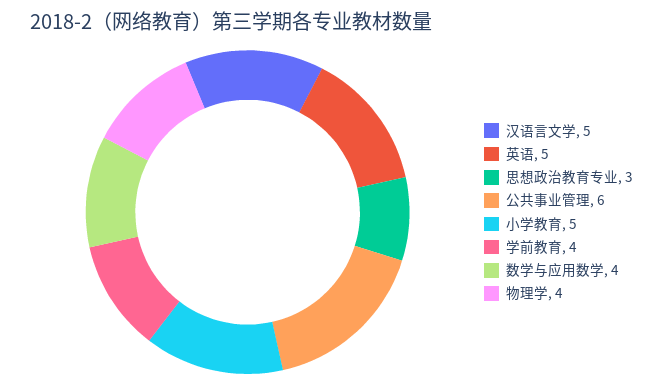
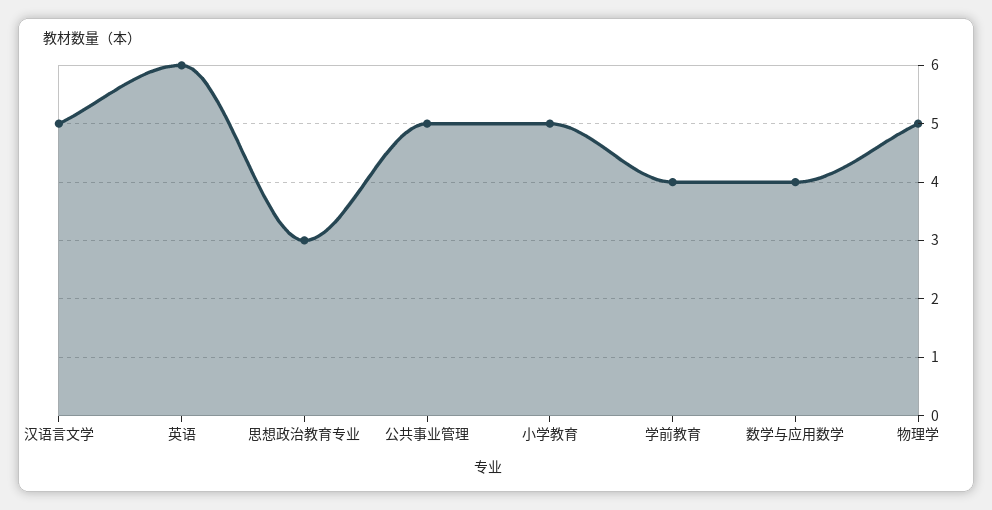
  {
    "汉语言文学": 5,
-   "英语": 5,
+   "英语": 6,
    "思想政治教育专业": 3,
-   "公共事业管理": 6,
+   "公共事业管理": 5,
    "小学教育": 5,
    "学前教育": 4,
    "数学与应用数学": 4,
-   "物理学": 4
+   "物理学": 5
  }

